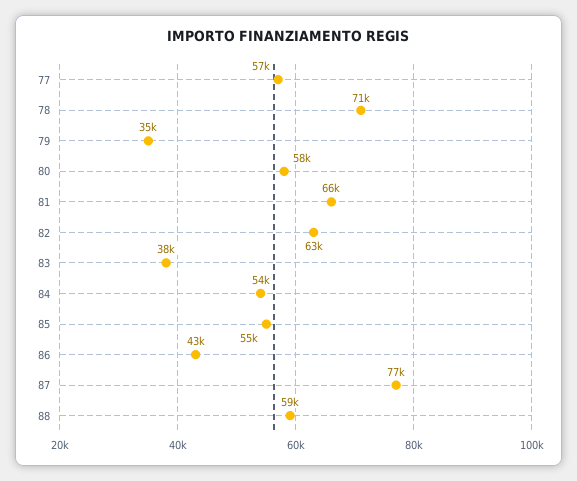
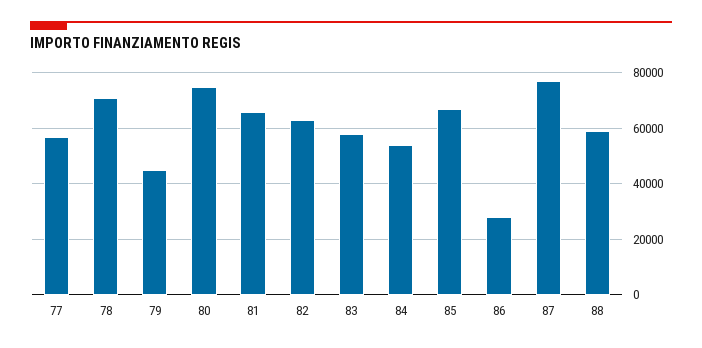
  {
    "77": 57000,
    "78": 71000,
-   "79": 35000,
+   "79": 45000,
-   "80": 58000,
+   "80": 75000,
    "81": 66000,
    "82": 63000,
-   "83": 38000,
+   "83": 57500,
    "84": 54000,
-   "85": 55000,
+   "85": 67500,
-   "86": 43000,
+   "86": 27500,
    "87": 77000,
    "88": 59000
  }

